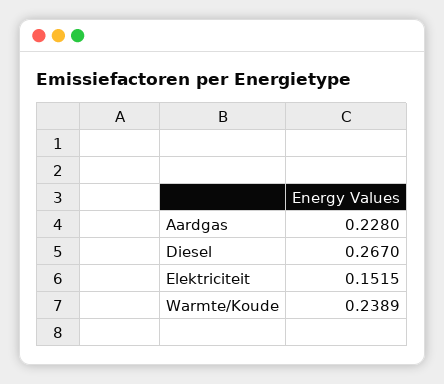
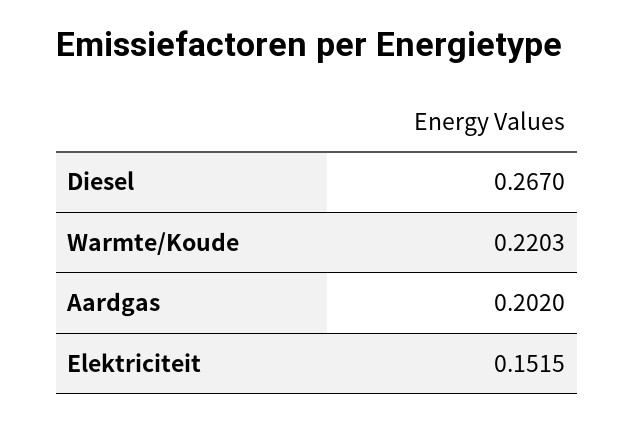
  {
-   "Aardgas": 0.228,
+   "Aardgas": 0.202,
    "Diesel": 0.267,
    "Elektriciteit": 0.1515,
-   "Warmte/Koude": 0.2389
+   "Warmte/Koude": 0.2203
  }

